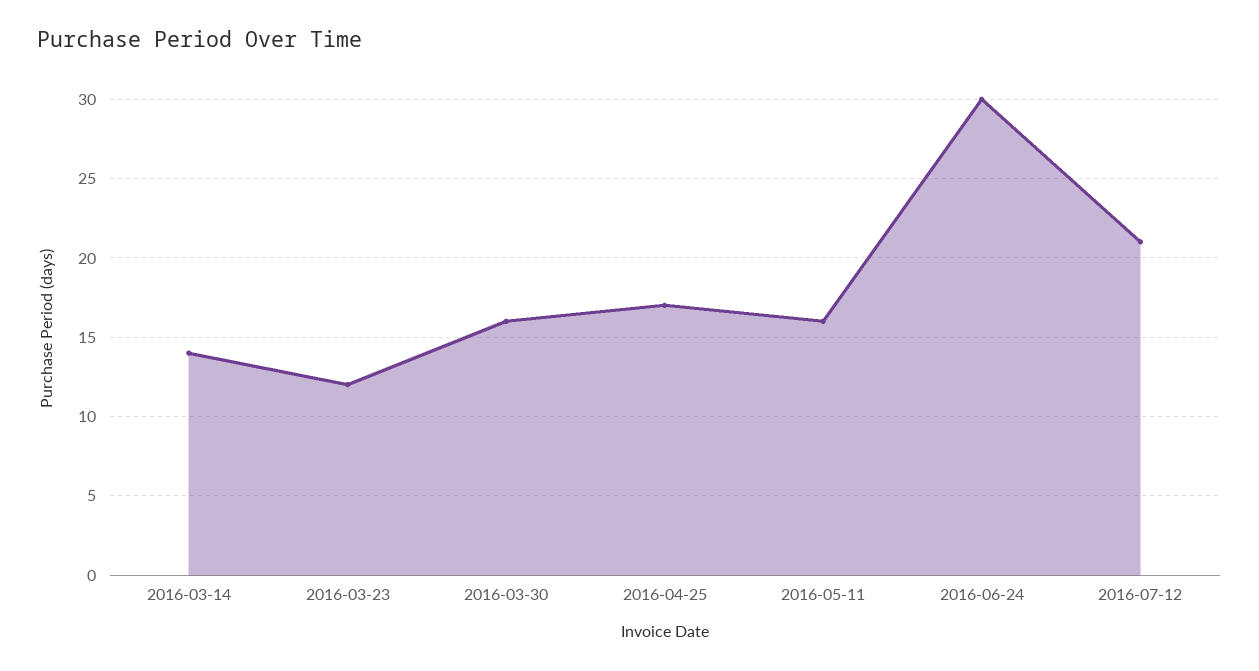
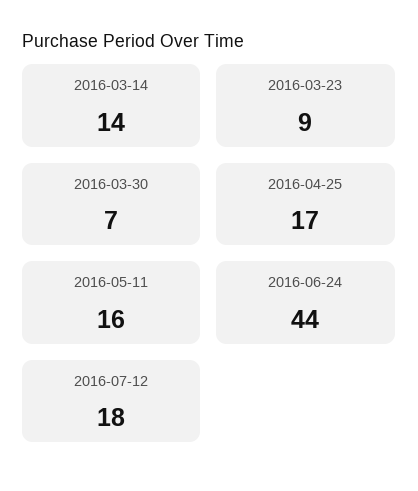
  {
    "2016-03-14": 14,
-   "2016-03-23": 12,
+   "2016-03-23": 9,
-   "2016-03-30": 16,
+   "2016-03-30": 7,
    "2016-04-25": 17,
    "2016-05-11": 16,
-   "2016-06-24": 30,
+   "2016-06-24": 44,
-   "2016-07-12": 21
+   "2016-07-12": 18
  }

